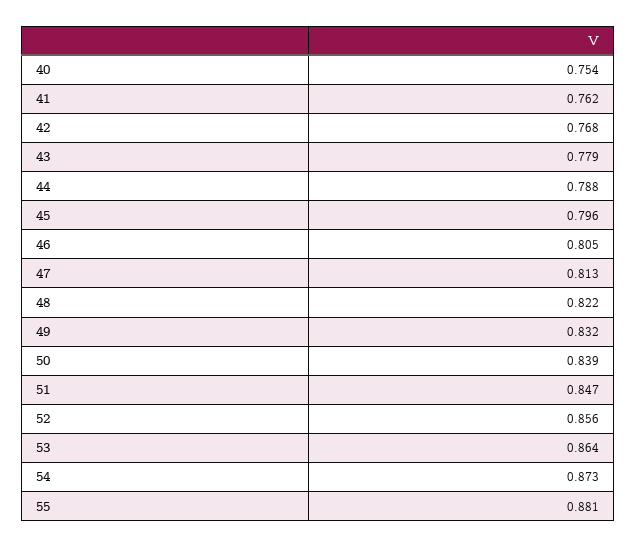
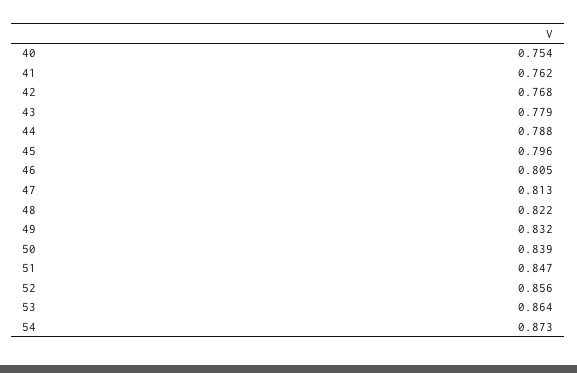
  {
    "40": 0.754,
    "41": 0.762,
    "42": 0.768,
    "43": 0.779,
    "44": 0.788,
    "45": 0.796,
    "46": 0.805,
    "47": 0.813,
    "48": 0.822,
    "49": 0.832,
    "50": 0.839,
    "51": 0.847,
    "52": 0.856,
    "53": 0.864,
-   "54": 0.873,
+   "54": 0.873
-   "55": 0.881
  }

